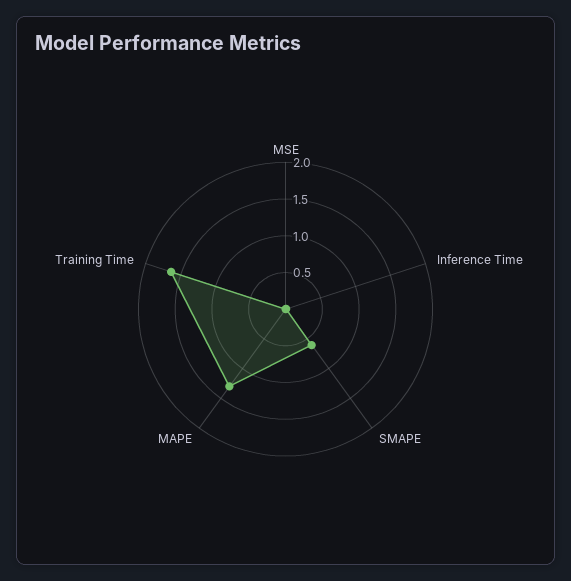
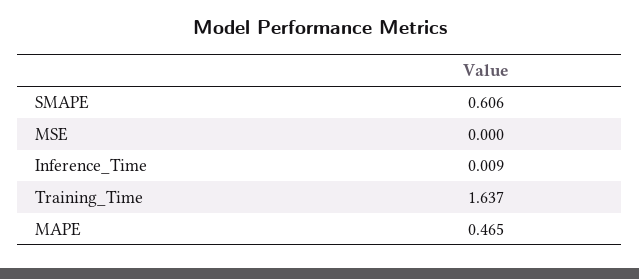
  {
    "MSE": 0,
    "Inference Time": 0.009,
    "SMAPE": 0.606,
-   "MAPE": 1.25,
+   "MAPE": 0.465,
    "Training Time": 1.637
  }

